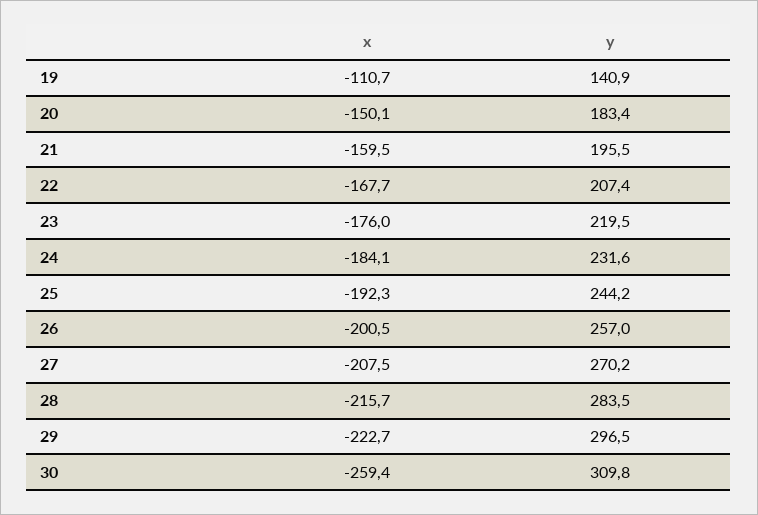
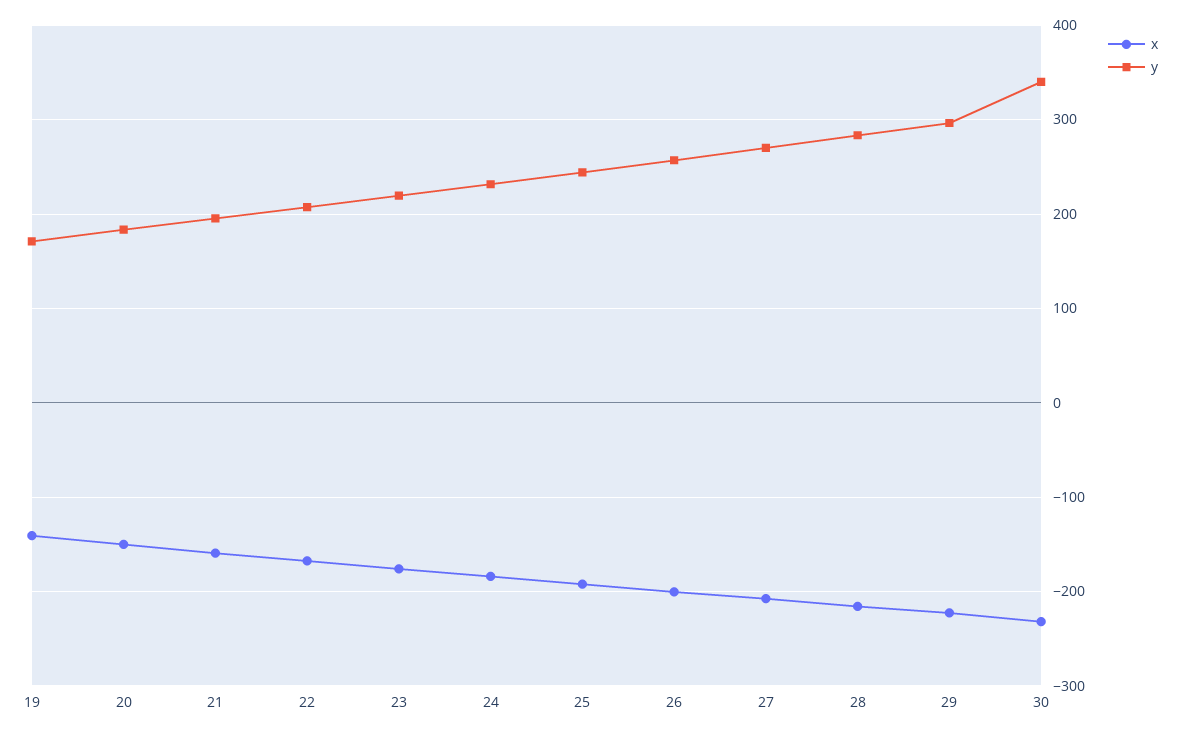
  {
    "x": {
-     "19": -110.7,
+     "19": -140,
      "20": -150.1,
      "21": -159.5,
      "22": -167.7,
      "23": -176,
      "24": -184.1,
      "25": -192.3,
      "26": -200.5,
      "27": -207.5,
      "28": -215.7,
      "29": -222.7,
-     "30": -259.4
+     "30": -230
    },
    "y": {
-     "19": 140.9,
+     "19": 170,
      "20": 183.4,
      "21": 195.5,
      "22": 207.4,
      "23": 219.5,
      "24": 231.6,
      "25": 244.2,
      "26": 257,
      "27": 270.2,
      "28": 283.5,
      "29": 296.5,
-     "30": 309.8
+     "30": 340
    }
  }

